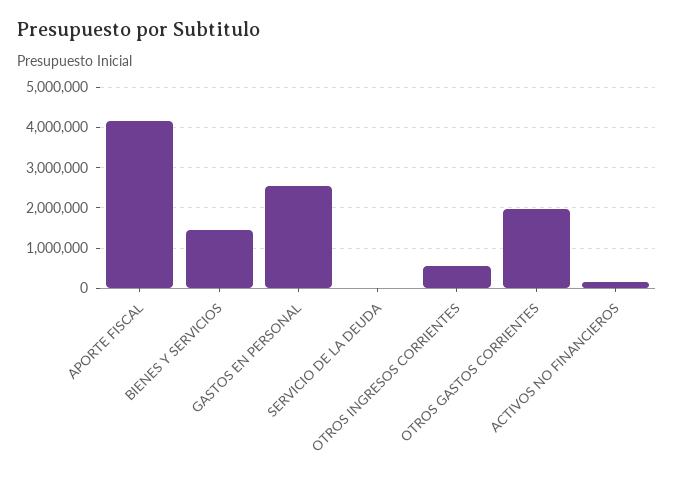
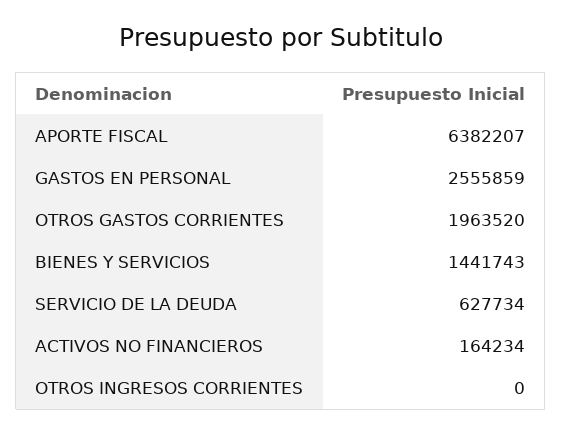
  {
-   "APORTE FISCAL": 4200000,
+   "APORTE FISCAL": 6382207,
    "BIENES Y SERVICIOS": 1441743,
    "GASTOS EN PERSONAL": 2555859,
-   "SERVICIO DE LA DEUDA": 0,
+   "SERVICIO DE LA DEUDA": 627734,
-   "OTROS INGRESOS CORRIENTES": 600000,
+   "OTROS INGRESOS CORRIENTES": 0,
    "OTROS GASTOS CORRIENTES": 1963520,
    "ACTIVOS NO FINANCIEROS": 164234
  }

